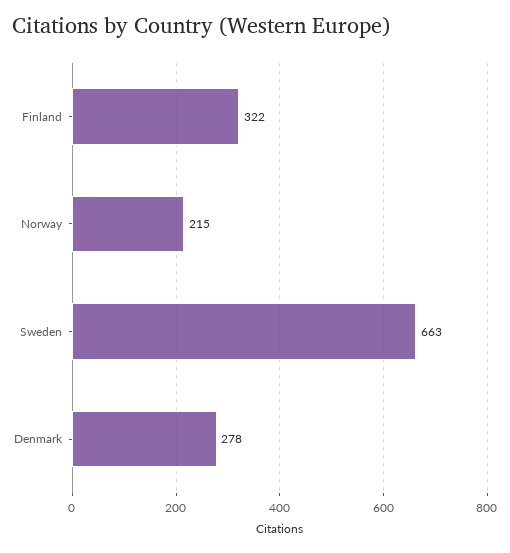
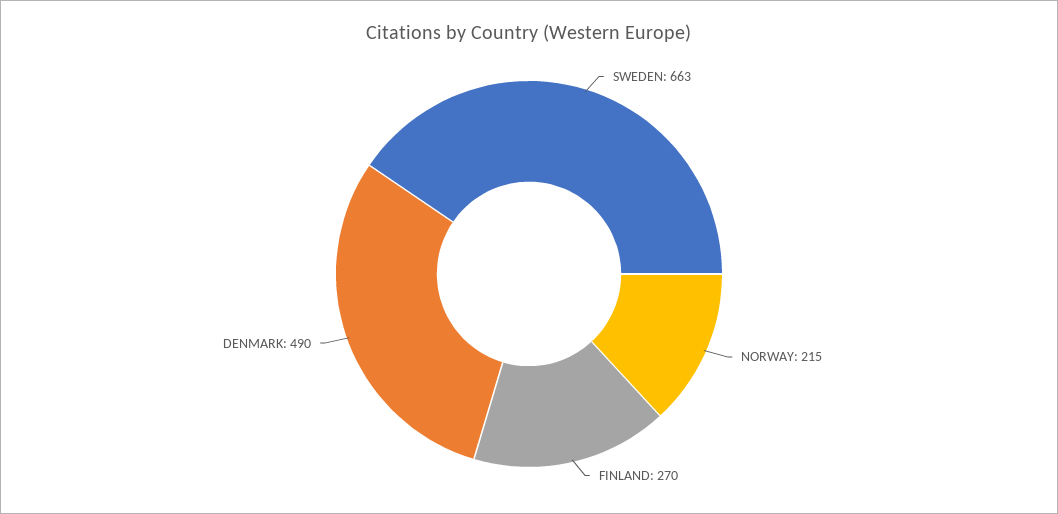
  {
-   "Finland": 322,
+   "Finland": 270,
    "Norway": 215,
    "Sweden": 663,
-   "Denmark": 278
+   "Denmark": 490
  }

